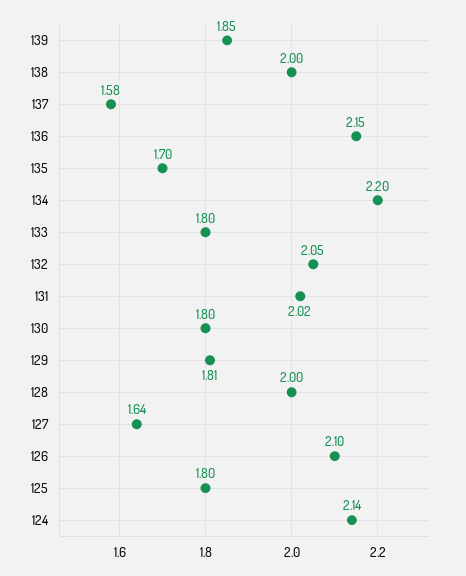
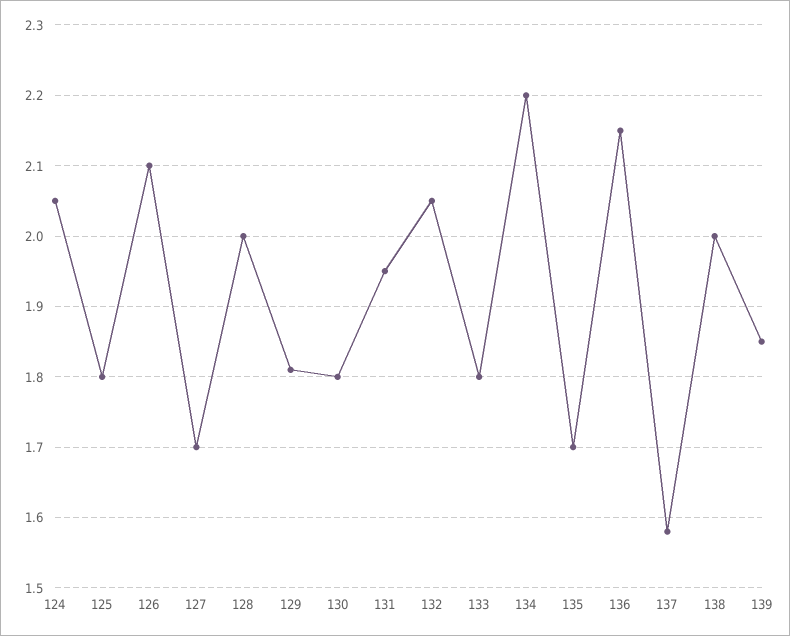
  {
    "139": 1.85,
    "138": 2,
    "137": 1.58,
    "136": 2.15,
    "135": 1.7,
    "134": 2.2,
    "133": 1.8,
    "132": 2.05,
-   "131": 2.02,
+   "131": 1.95,
    "130": 1.8,
    "129": 1.81,
    "128": 2,
-   "127": 1.64,
+   "127": 1.7,
    "126": 2.1,
    "125": 1.8,
-   "124": 2.14
+   "124": 2.05
  }

